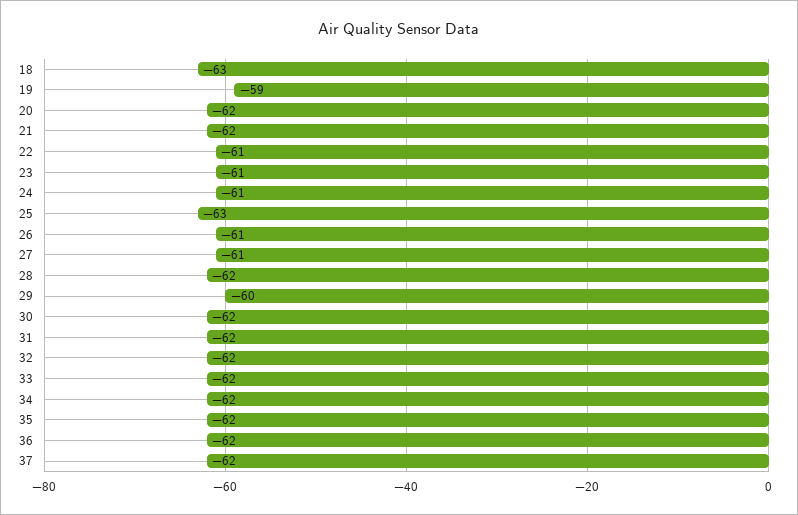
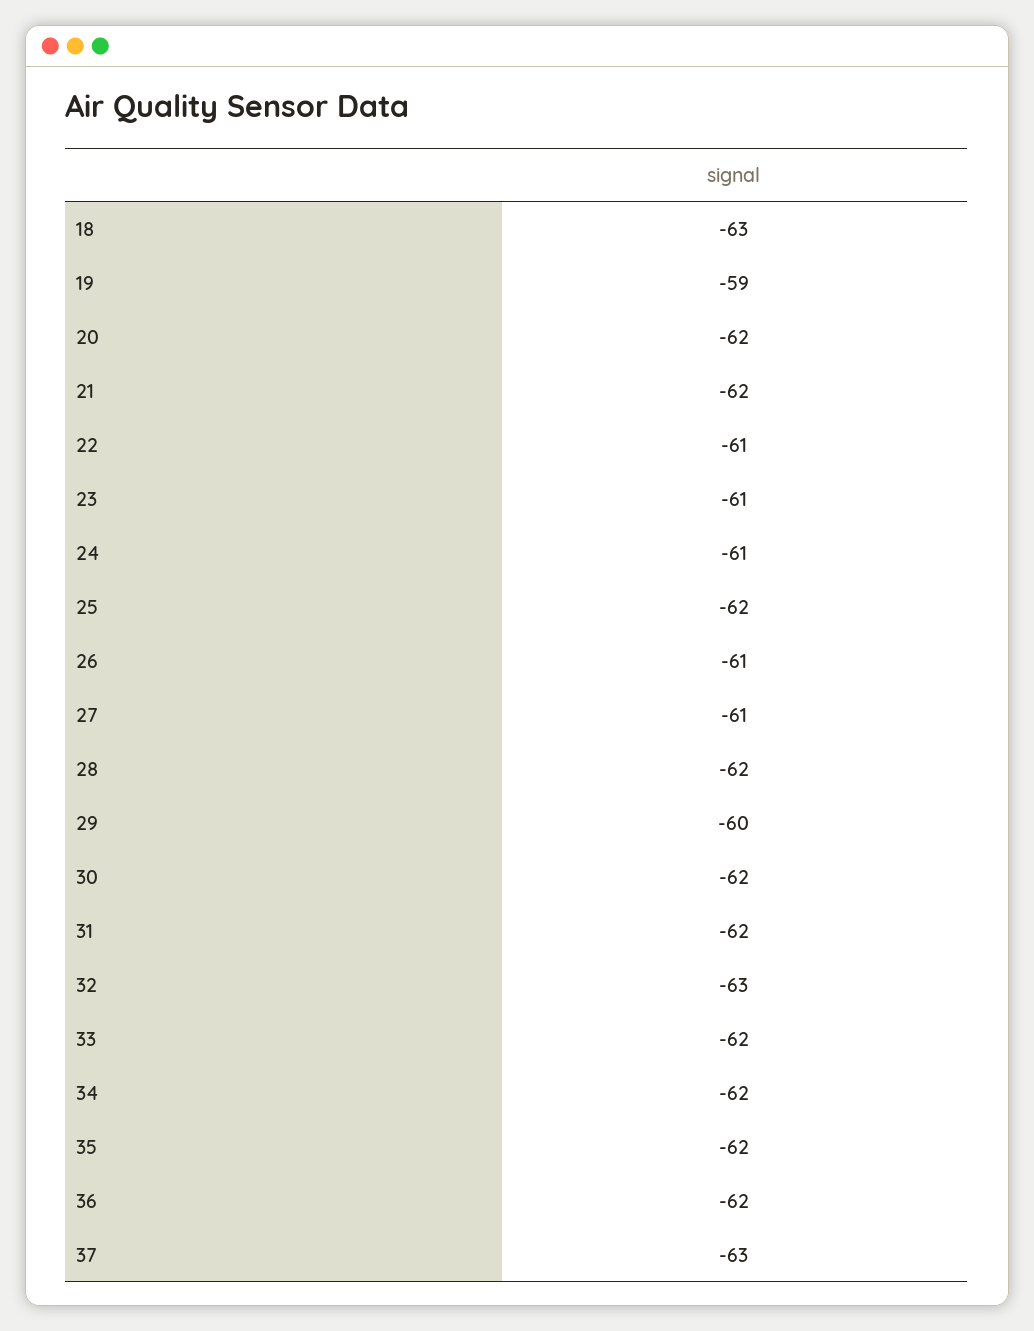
  {
    "18": -63,
    "19": -59,
    "20": -62,
    "21": -62,
    "22": -61,
    "23": -61,
    "24": -61,
-   "25": -63,
+   "25": -62,
    "26": -61,
    "27": -61,
    "28": -62,
    "29": -60,
    "30": -62,
    "31": -62,
-   "32": -62,
+   "32": -63,
    "33": -62,
    "34": -62,
    "35": -62,
    "36": -62,
-   "37": -62
+   "37": -63
  }

